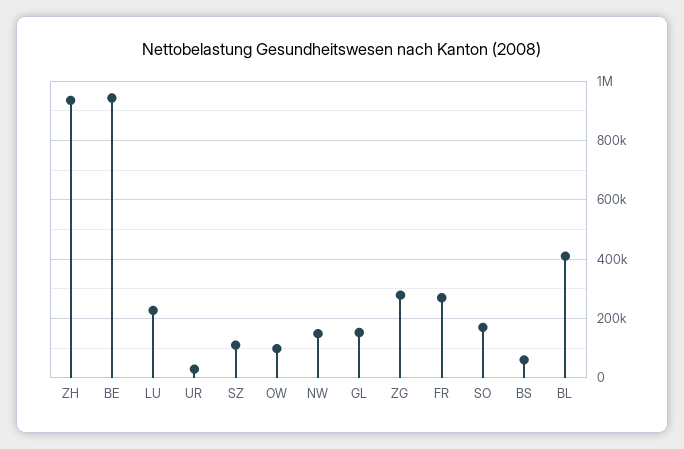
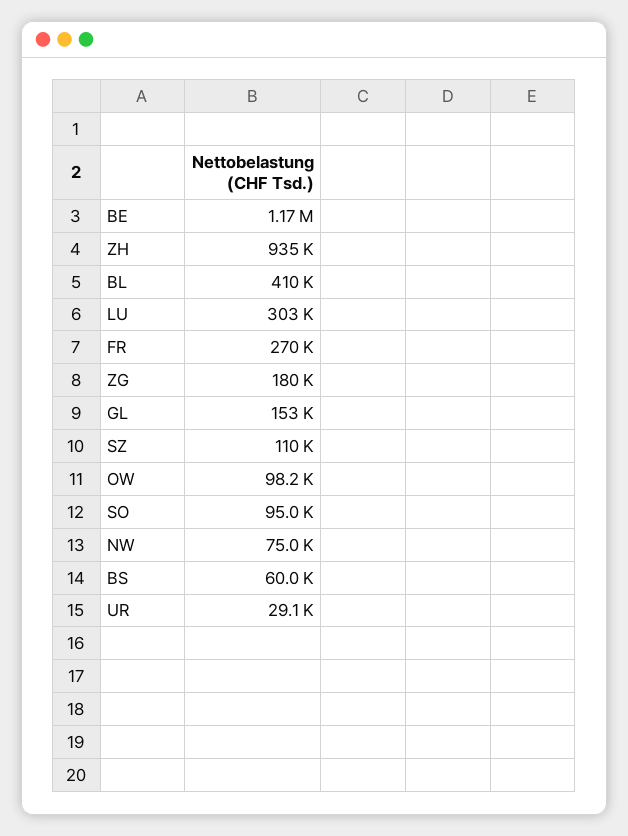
  {
    "ZH": 935000,
-   "BE": 950000,
+   "BE": 1170000,
-   "LU": 225000,
+   "LU": 303000,
    "UR": 29100,
    "SZ": 110000,
    "OW": 98200,
-   "NW": 150000,
+   "NW": 75000,
    "GL": 153000,
-   "ZG": 275000,
+   "ZG": 180000,
    "FR": 270000,
-   "SO": 175000,
+   "SO": 95000,
    "BS": 60000,
    "BL": 410000
  }

